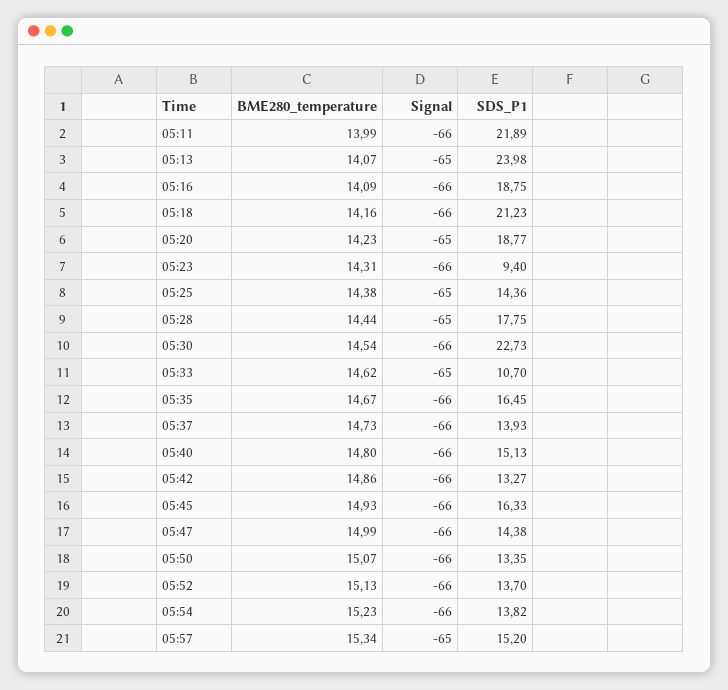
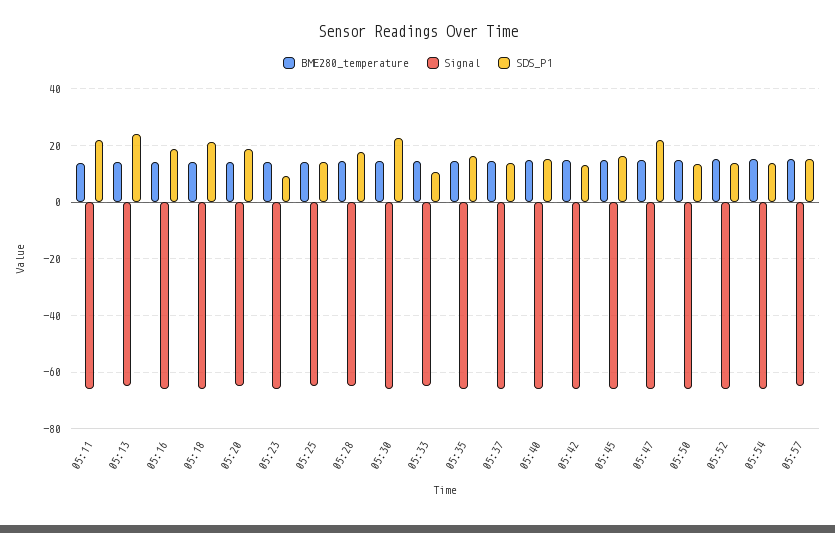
  {
    "BME280_temperature": {
      "05:11": 13.99,
      "05:13": 14.07,
      "05:16": 14.09,
      "05:18": 14.16,
      "05:20": 14.23,
      "05:23": 14.31,
      "05:25": 14.38,
      "05:28": 14.44,
      "05:30": 14.54,
      "05:33": 14.62,
      "05:35": 14.67,
      "05:37": 14.73,
      "05:40": 14.8,
      "05:42": 14.86,
      "05:45": 14.93,
      "05:47": 14.99,
      "05:50": 15.07,
      "05:52": 15.13,
      "05:54": 15.23,
      "05:57": 15.34
    },
    "Signal": {
      "05:11": -66,
      "05:13": -65,
      "05:16": -66,
      "05:18": -66,
      "05:20": -65,
      "05:23": -66,
      "05:25": -65,
      "05:28": -65,
      "05:30": -66,
      "05:33": -65,
      "05:35": -66,
      "05:37": -66,
      "05:40": -66,
      "05:42": -66,
      "05:45": -66,
      "05:47": -66,
      "05:50": -66,
      "05:52": -66,
      "05:54": -66,
      "05:57": -65
    },
    "SDS_P1": {
      "05:11": 21.89,
      "05:13": 23.98,
      "05:16": 18.75,
      "05:18": 21.23,
      "05:20": 18.77,
      "05:23": 9.4,
      "05:25": 14.36,
      "05:28": 17.75,
      "05:30": 22.73,
      "05:33": 10.7,
      "05:35": 16.45,
      "05:37": 13.93,
      "05:40": 15.13,
      "05:42": 13.27,
      "05:45": 16.33,
-     "05:47": 14.38,
+     "05:47": 22.5,
      "05:50": 13.35,
      "05:52": 13.7,
      "05:54": 13.82,
      "05:57": 15.2
    }
  }

